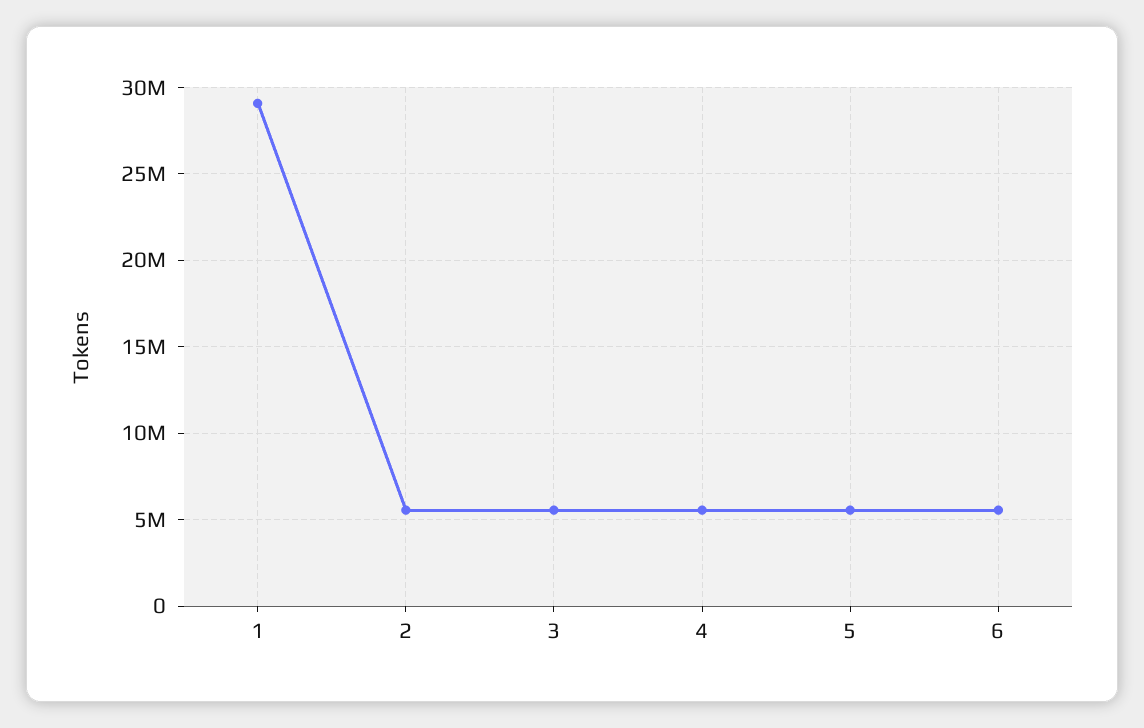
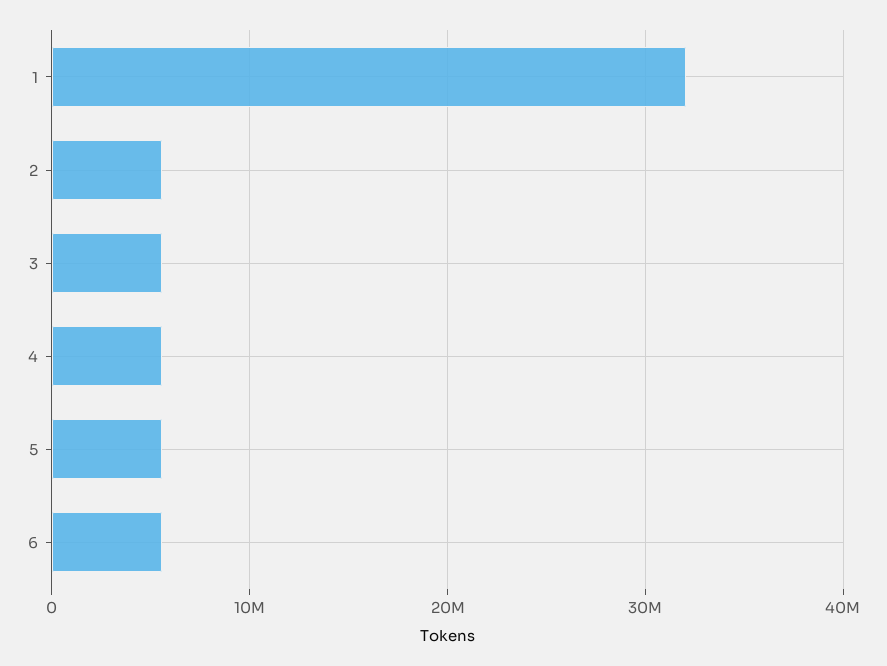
  {
-   "1": 29000000,
+   "1": 32000000,
    "2": 5500000,
    "3": 5500000,
    "4": 5500000,
    "5": 5500000,
    "6": 5500000
  }

